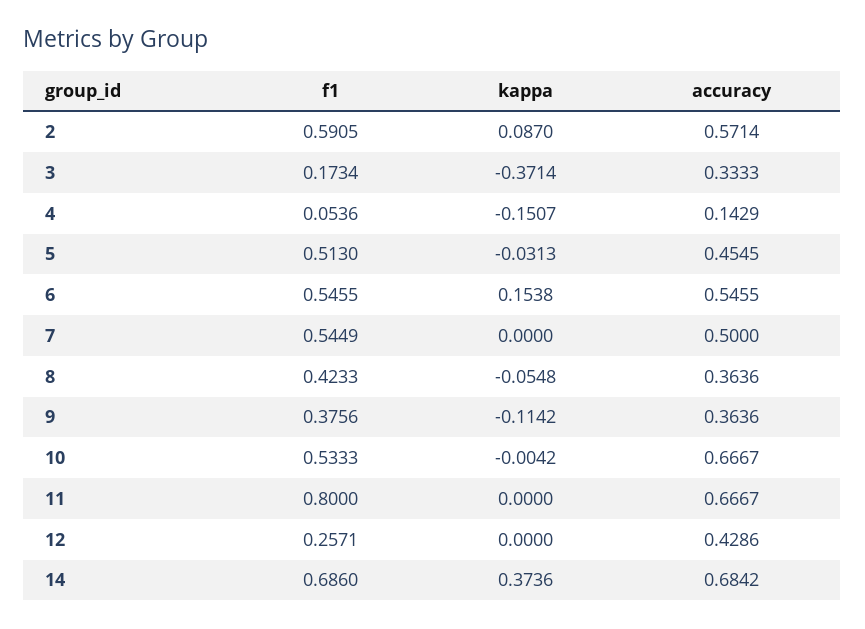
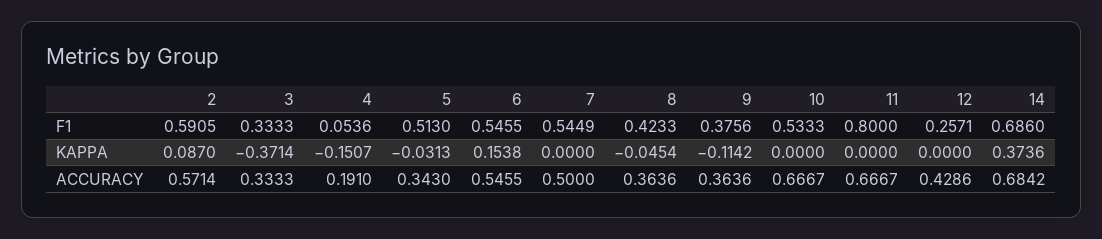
  {
    "f1": {
      "2": 0.5905,
-     "3": 0.1734,
+     "3": 0.3333,
      "4": 0.0536,
      "5": 0.513,
      "6": 0.5455,
      "7": 0.5449,
      "8": 0.4233,
      "9": 0.3756,
      "10": 0.5333,
      "11": 0.8,
      "12": 0.2571,
      "14": 0.686
    },
    "kappa": {
      "2": 0.087,
      "3": -0.3714,
      "4": -0.1507,
      "5": -0.0313,
      "6": 0.1538,
      "7": 0,
-     "8": -0.0548,
+     "8": -0.0454,
      "9": -0.1142,
-     "10": -0.0042,
+     "10": 0,
      "11": 0,
      "12": 0,
      "14": 0.3736
    },
    "accuracy": {
      "2": 0.5714,
      "3": 0.3333,
-     "4": 0.1429,
+     "4": 0.191,
-     "5": 0.4545,
+     "5": 0.343,
      "6": 0.5455,
      "7": 0.5,
      "8": 0.3636,
      "9": 0.3636,
      "10": 0.6667,
      "11": 0.6667,
      "12": 0.4286,
      "14": 0.6842
    }
  }

